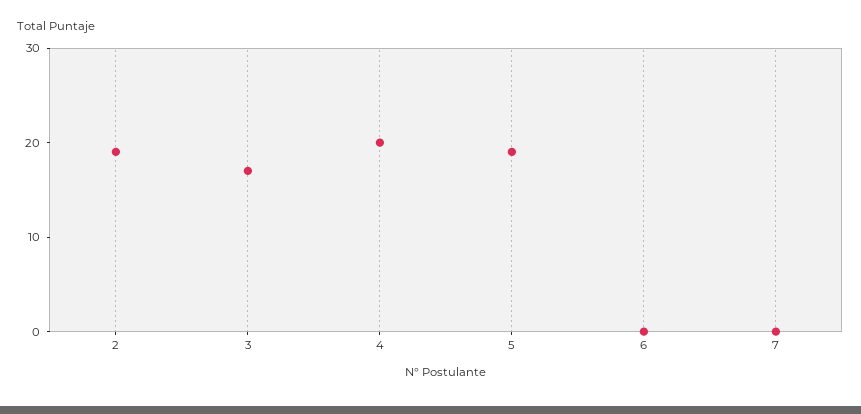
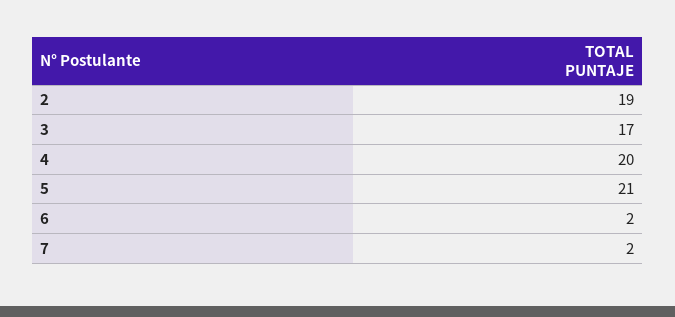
  {
    "2": 19,
    "3": 17,
    "4": 20,
-   "5": 19,
+   "5": 21,
-   "6": 0,
+   "6": 2,
-   "7": 0
+   "7": 2
  }

